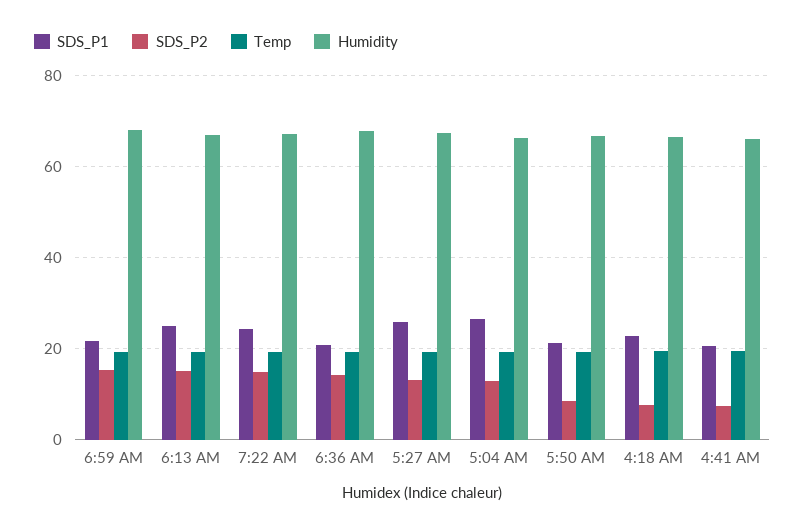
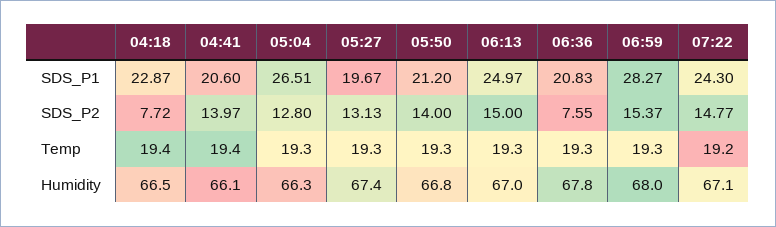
  {
    "SDS_P1": {
-     "6:59 AM": 22,
+     "6:59 AM": 28.27,
      "6:13 AM": 24.97,
      "7:22 AM": 24.3,
      "6:36 AM": 20.83,
-     "5:27 AM": 26,
+     "5:27 AM": 19.67,
      "5:04 AM": 26.51,
      "5:50 AM": 21.2,
      "4:18 AM": 22.87,
      "4:41 AM": 20.6
    },
    "SDS_P2": {
      "6:59 AM": 15.37,
      "6:13 AM": 15,
      "7:22 AM": 14.77,
-     "6:36 AM": 14,
+     "6:36 AM": 7.55,
      "5:27 AM": 13.13,
      "5:04 AM": 12.8,
-     "5:50 AM": 8,
+     "5:50 AM": 14,
      "4:18 AM": 7.72,
-     "4:41 AM": 8
+     "4:41 AM": 13.97
    },
    "Temp": {
      "6:59 AM": 19.3,
      "6:13 AM": 19.3,
      "7:22 AM": 19.2,
      "6:36 AM": 19.3,
      "5:27 AM": 19.3,
      "5:04 AM": 19.3,
      "5:50 AM": 19.3,
      "4:18 AM": 19.4,
      "4:41 AM": 19.4
    },
    "Humidity": {
      "6:59 AM": 68,
      "6:13 AM": 67,
      "7:22 AM": 67.1,
      "6:36 AM": 67.8,
      "5:27 AM": 67.4,
      "5:04 AM": 66.3,
      "5:50 AM": 66.8,
      "4:18 AM": 66.5,
      "4:41 AM": 66.1
    }
  }

